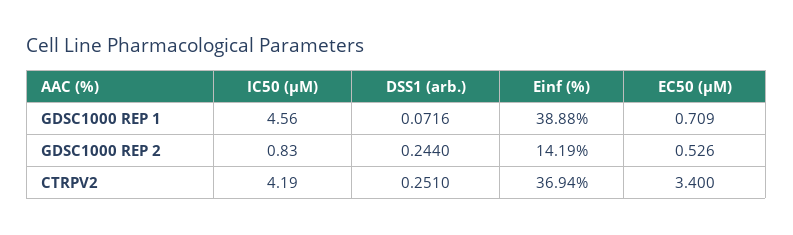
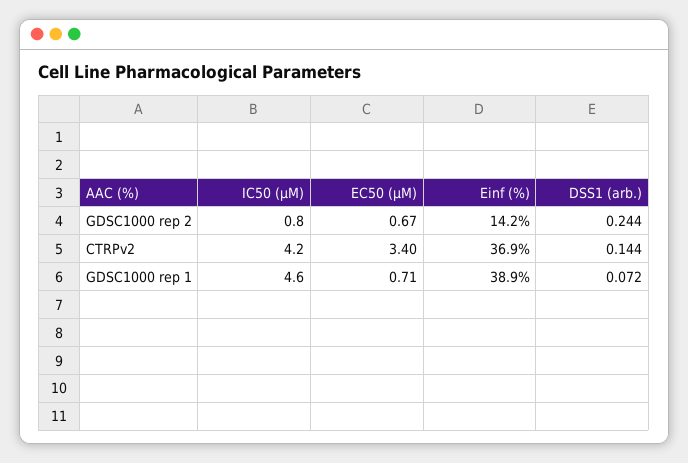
  {
    "IC50 (µM)": {
      "GDSC1000 REP 1": 4.56,
      "GDSC1000 REP 2": 0.83,
      "CTRPV2": 4.19
    },
    "DSS1 (arb.)": {
      "GDSC1000 REP 1": 0.0716,
      "GDSC1000 REP 2": 0.244,
-     "CTRPV2": 0.251
+     "CTRPV2": 0.144
    },
    "Einf (%)": {
      "GDSC1000 REP 1": 38.88,
      "GDSC1000 REP 2": 14.19,
      "CTRPV2": 36.94
    },
    "EC50 (µM)": {
      "GDSC1000 REP 1": 0.709,
-     "GDSC1000 REP 2": 0.526,
+     "GDSC1000 REP 2": 0.67,
      "CTRPV2": 3.4
    }
  }

